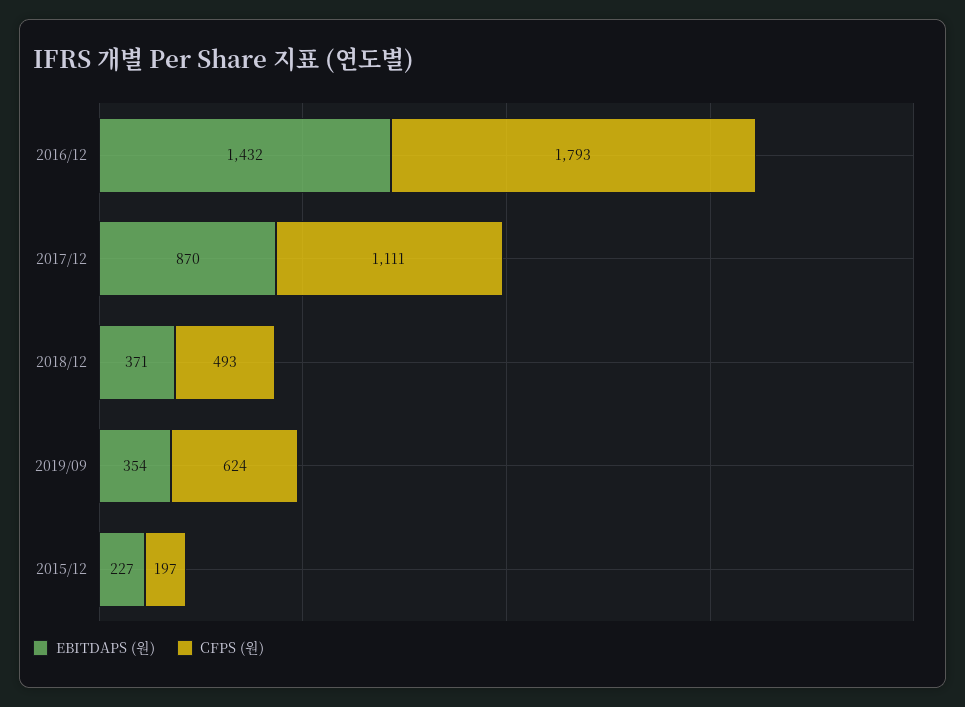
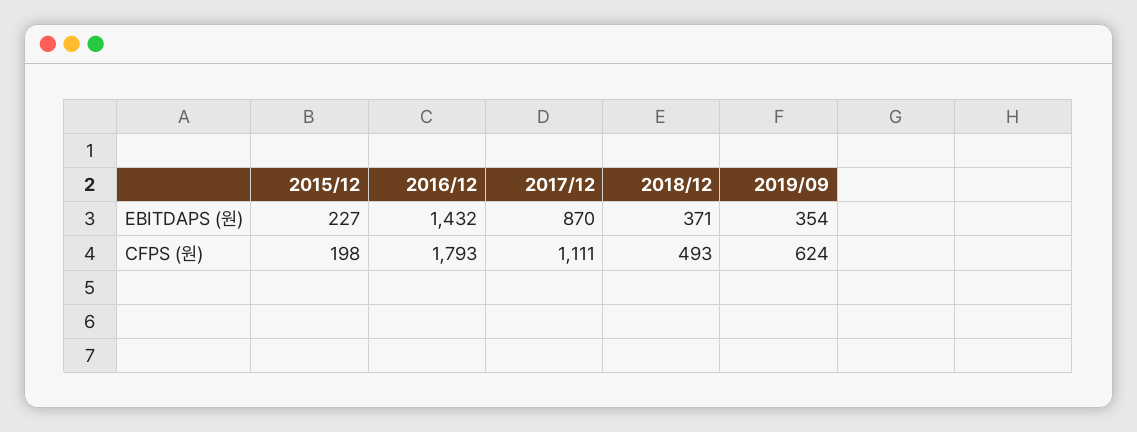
  {
    "EBITDAPS (원)": {
      "2016/12": 1432,
      "2017/12": 870,
      "2018/12": 371,
      "2019/09": 354,
      "2015/12": 227
    },
    "CFPS (원)": {
      "2016/12": 1793,
      "2017/12": 1111,
      "2018/12": 493,
      "2019/09": 624,
-     "2015/12": 197
+     "2015/12": 198
    }
  }

